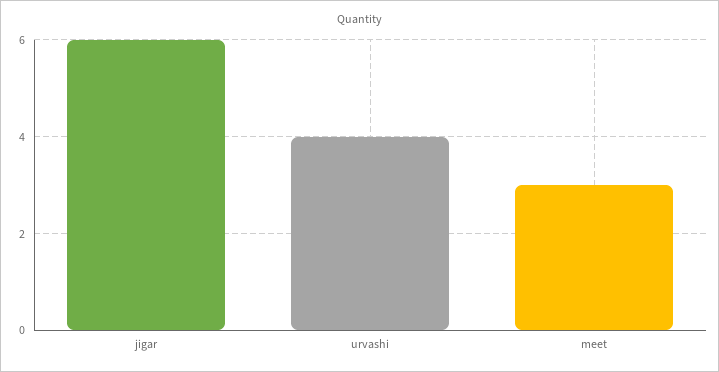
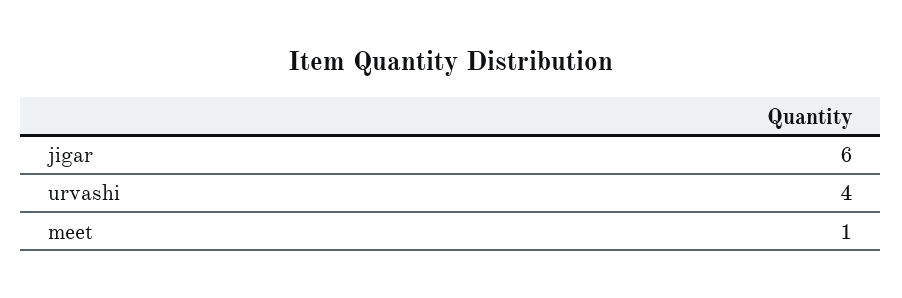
  {
    "jigar": 6,
    "urvashi": 4,
-   "meet": 3
+   "meet": 1
  }

